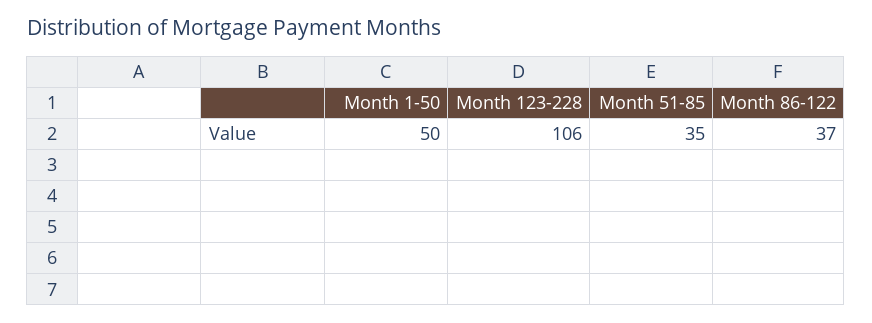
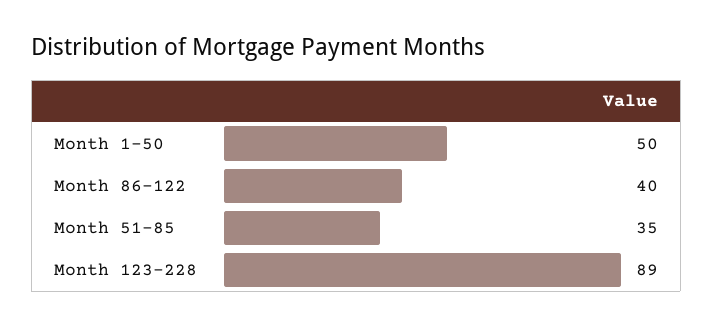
  {
    "Month 1-50": 50,
-   "Month 123-228": 106,
+   "Month 123-228": 89,
    "Month 51-85": 35,
-   "Month 86-122": 37
+   "Month 86-122": 40
  }

